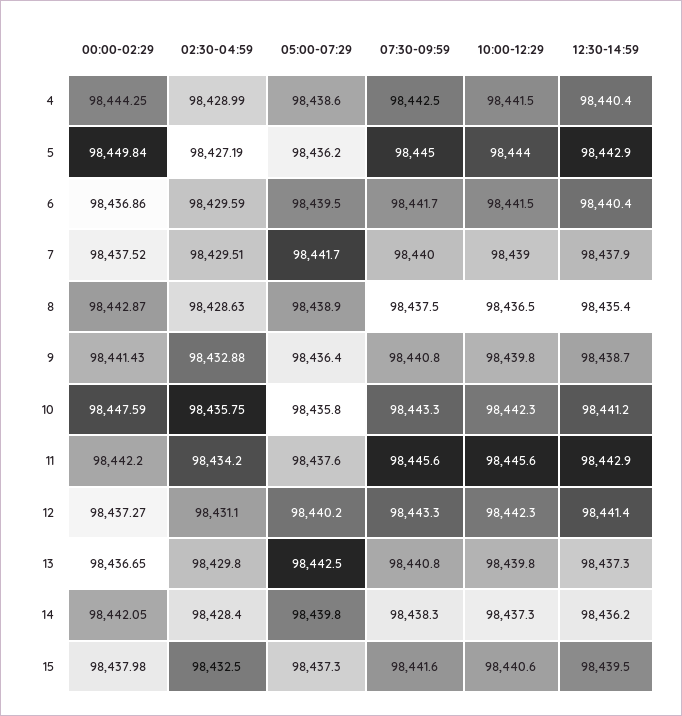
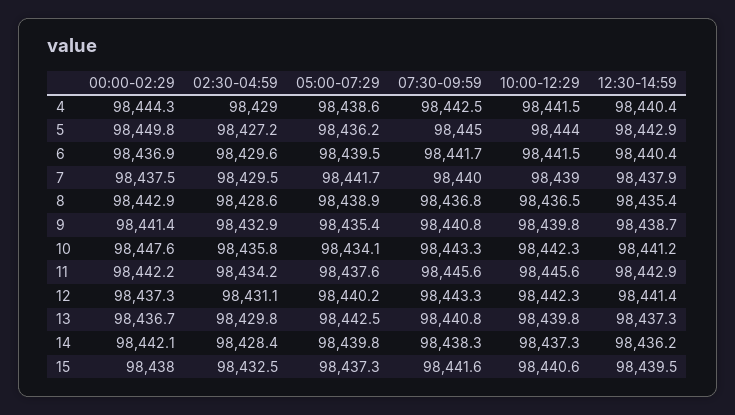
  {
    "00:00-02:29": {
      "4": 98444.25,
      "5": 98449.84,
      "6": 98436.86,
      "7": 98437.52,
      "8": 98442.87,
      "9": 98441.43,
      "10": 98447.59,
      "11": 98442.2,
      "12": 98437.27,
      "13": 98436.65,
      "14": 98442.05,
      "15": 98437.98
    },
    "02:30-04:59": {
      "4": 98428.99,
      "5": 98427.19,
      "6": 98429.59,
      "7": 98429.51,
      "8": 98428.63,
      "9": 98432.88,
      "10": 98435.75,
      "11": 98434.2,
      "12": 98431.1,
      "13": 98429.8,
      "14": 98428.4,
      "15": 98432.5
    },
    "05:00-07:29": {
      "4": 98438.6,
      "5": 98436.2,
      "6": 98439.5,
      "7": 98441.7,
      "8": 98438.9,
-     "9": 98436.4,
+     "9": 98435.4,
-     "10": 98435.8,
+     "10": 98434.1,
      "11": 98437.6,
      "12": 98440.2,
      "13": 98442.5,
      "14": 98439.8,
      "15": 98437.3
    },
    "07:30-09:59": {
      "4": 98442.5,
      "5": 98445,
      "6": 98441.7,
      "7": 98440,
-     "8": 98437.5,
+     "8": 98436.8,
      "9": 98440.8,
      "10": 98443.3,
      "11": 98445.6,
      "12": 98443.3,
      "13": 98440.8,
      "14": 98438.3,
      "15": 98441.6
    },
    "10:00-12:29": {
      "4": 98441.5,
      "5": 98444,
      "6": 98441.5,
      "7": 98439,
      "8": 98436.5,
      "9": 98439.8,
      "10": 98442.3,
      "11": 98445.6,
      "12": 98442.3,
      "13": 98439.8,
      "14": 98437.3,
      "15": 98440.6
    },
    "12:30-14:59": {
      "4": 98440.4,
      "5": 98442.9,
      "6": 98440.4,
      "7": 98437.9,
      "8": 98435.4,
      "9": 98438.7,
      "10": 98441.2,
      "11": 98442.9,
      "12": 98441.4,
      "13": 98437.3,
      "14": 98436.2,
      "15": 98439.5
    }
  }

